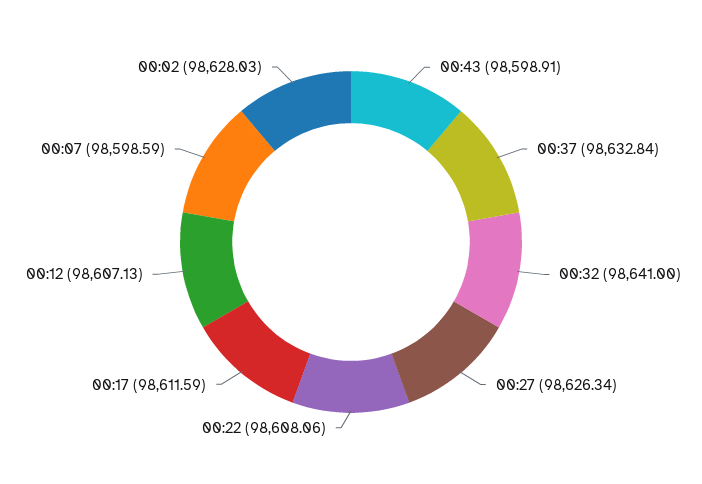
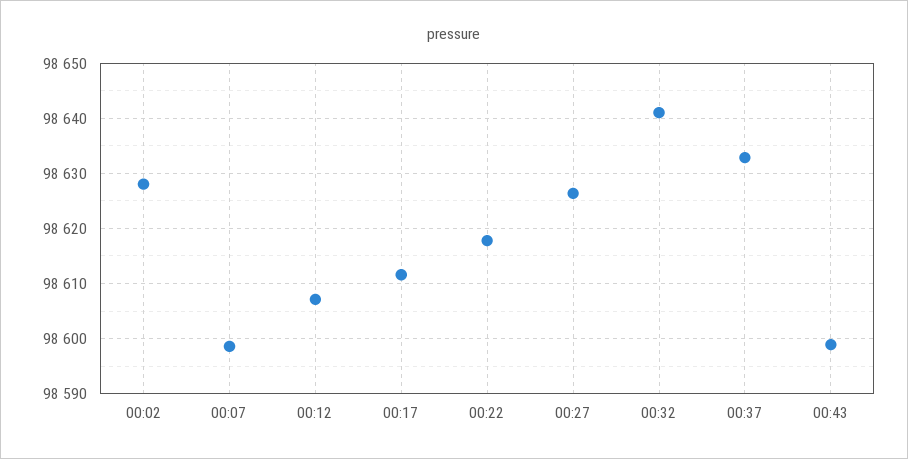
  {
    "00:43": 98598.91,
    "00:37": 98632.84,
    "00:32": 98641,
    "00:27": 98626.34,
-   "00:22": 98608.06,
+   "00:22": 98618,
    "00:17": 98611.59,
    "00:12": 98607.13,
    "00:07": 98598.59,
    "00:02": 98628.03
  }

